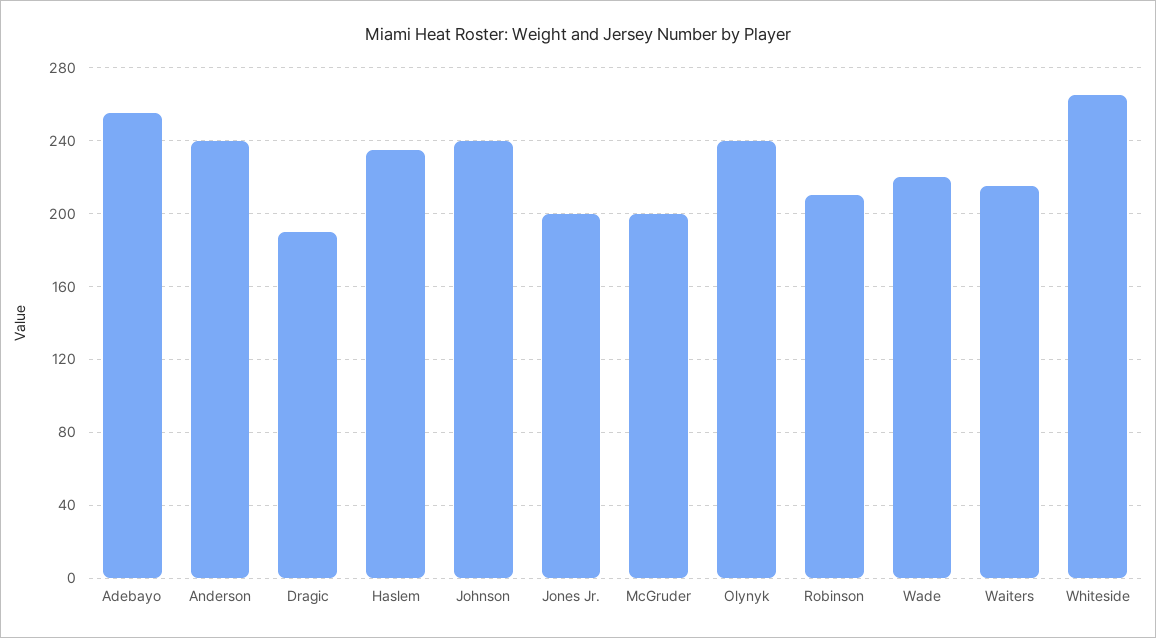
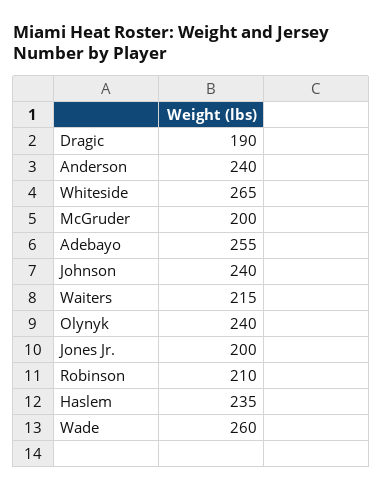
  {
    "Adebayo": 255,
    "Anderson": 240,
    "Dragic": 190,
    "Haslem": 235,
    "Johnson": 240,
    "Jones Jr.": 200,
    "McGruder": 200,
    "Olynyk": 240,
    "Robinson": 210,
-   "Wade": 220,
+   "Wade": 260,
    "Waiters": 215,
    "Whiteside": 265
  }

